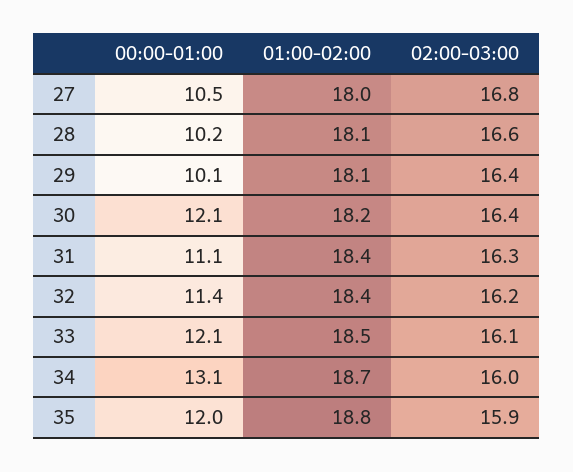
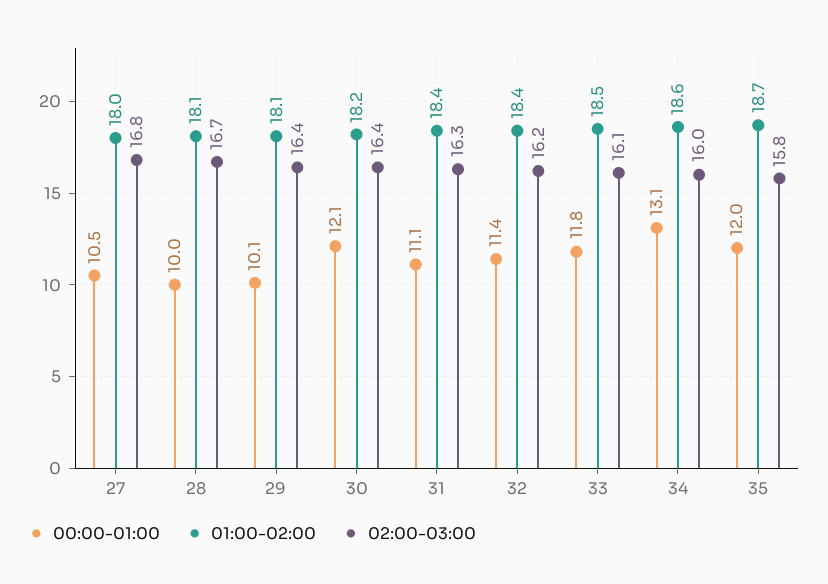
  {
    "00:00-01:00": {
      "27": 10.5,
-     "28": 10.2,
+     "28": 10,
      "29": 10.1,
      "30": 12.1,
      "31": 11.1,
      "32": 11.4,
-     "33": 12.1,
+     "33": 11.8,
      "34": 13.1,
      "35": 12
    },
    "01:00-02:00": {
      "27": 18,
      "28": 18.1,
      "29": 18.1,
      "30": 18.2,
      "31": 18.4,
      "32": 18.4,
      "33": 18.5,
-     "34": 18.7,
+     "34": 18.6,
-     "35": 18.8
+     "35": 18.7
    },
    "02:00-03:00": {
      "27": 16.8,
-     "28": 16.6,
+     "28": 16.7,
      "29": 16.4,
      "30": 16.4,
      "31": 16.3,
      "32": 16.2,
      "33": 16.1,
      "34": 16,
-     "35": 15.9
+     "35": 15.8
    }
  }

